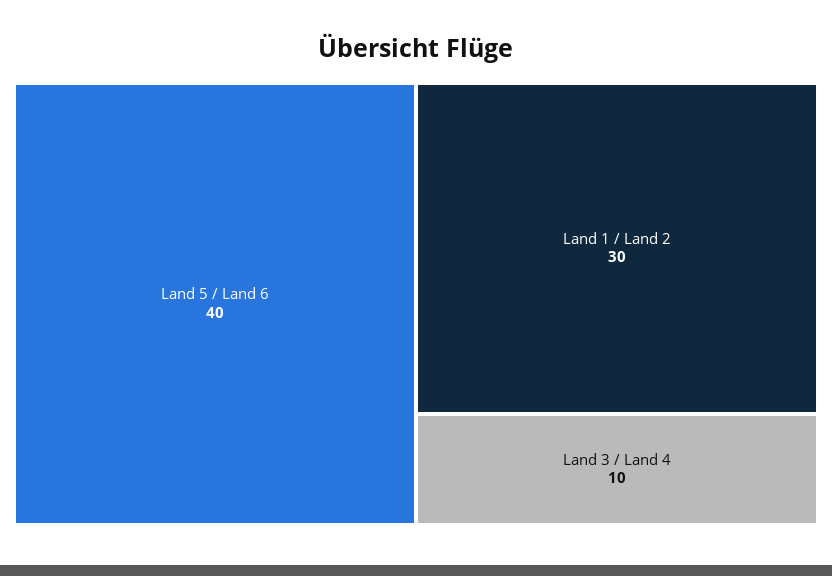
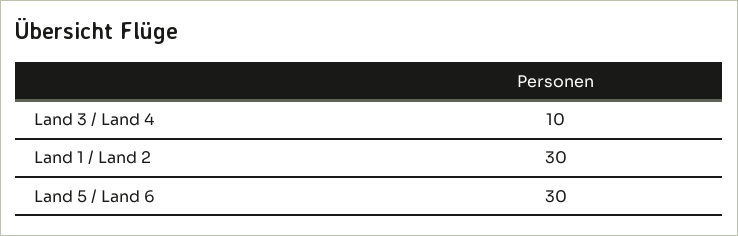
  {
-   "Land 5 / Land 6": 40,
+   "Land 5 / Land 6": 30,
    "Land 1 / Land 2": 30,
    "Land 3 / Land 4": 10
  }

